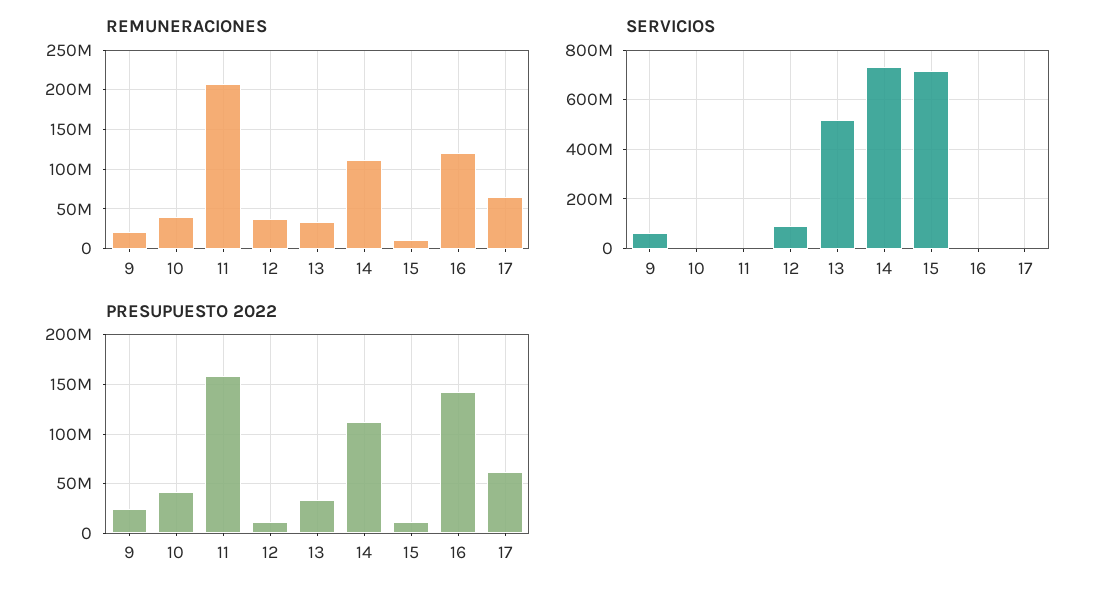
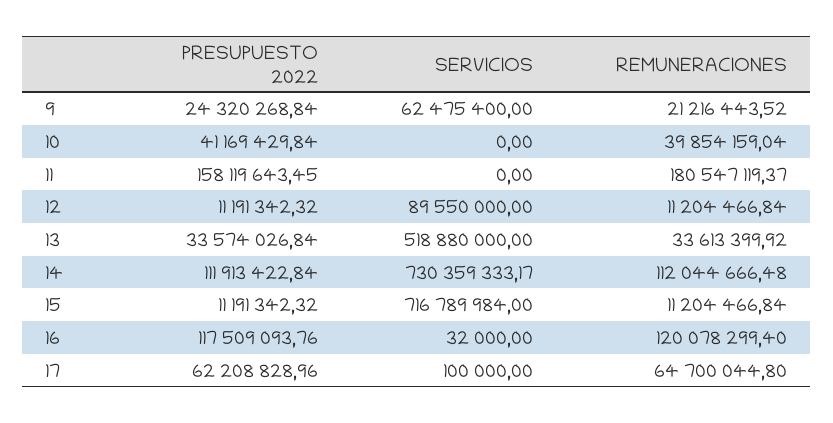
  {
    "REMUNERACIONES": {
      "9": 21216443.52,
      "10": 39854159.04,
-     "11": 210000000,
+     "11": 180547119.37,
-     "12": 40000000,
+     "12": 11204466.84,
      "13": 33613399.92,
      "14": 112044666.48,
      "15": 11204466.84,
      "16": 120078299.4,
      "17": 64700044.8
    },
    "SERVICIOS": {
      "9": 62475400,
      "10": 0,
      "11": 0,
      "12": 89550000,
      "13": 518880000,
      "14": 730359333.17,
      "15": 716789984,
      "16": 32000,
      "17": 100000
    },
    "PRESUPUESTO 2022": {
      "9": 24320268.84,
      "10": 41169429.84,
      "11": 158119643.45,
      "12": 11191342.32,
      "13": 33574026.84,
      "14": 111913422.84,
      "15": 11191342.32,
-     "16": 140000000,
+     "16": 117509093.76,
      "17": 62208828.96
    }
  }

